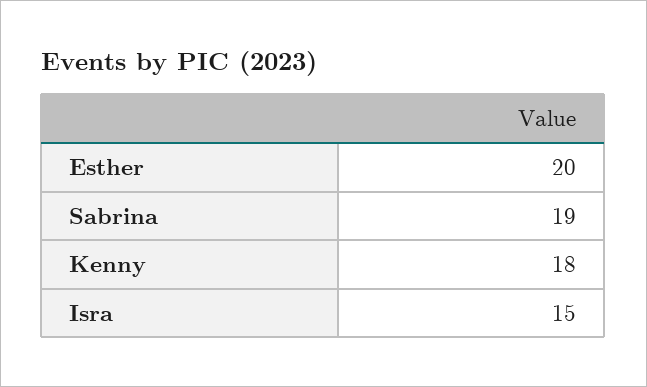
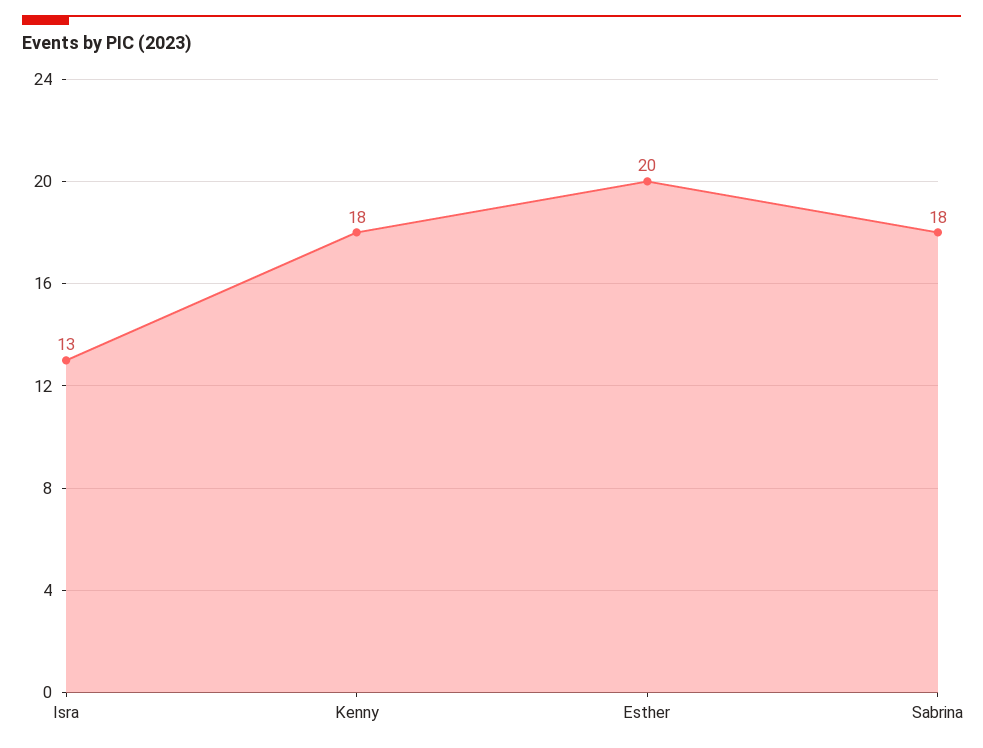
  {
    "Esther": 20,
-   "Sabrina": 19,
+   "Sabrina": 18,
    "Kenny": 18,
-   "Isra": 15
+   "Isra": 13
  }

